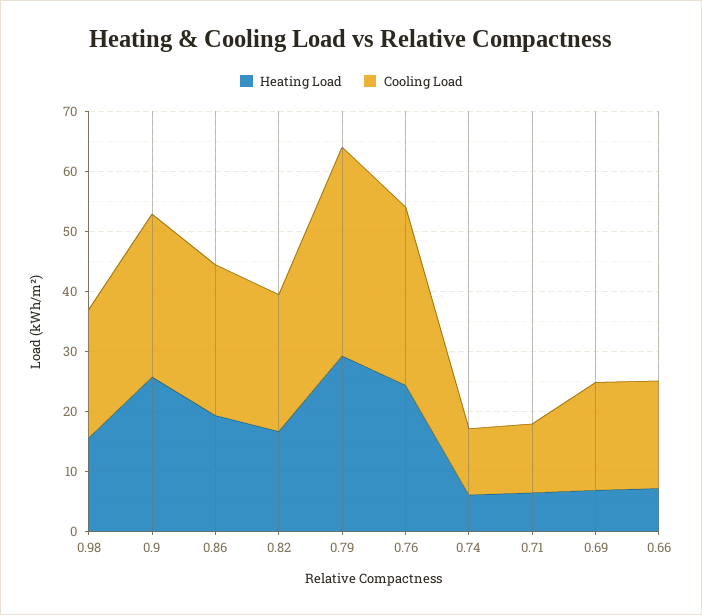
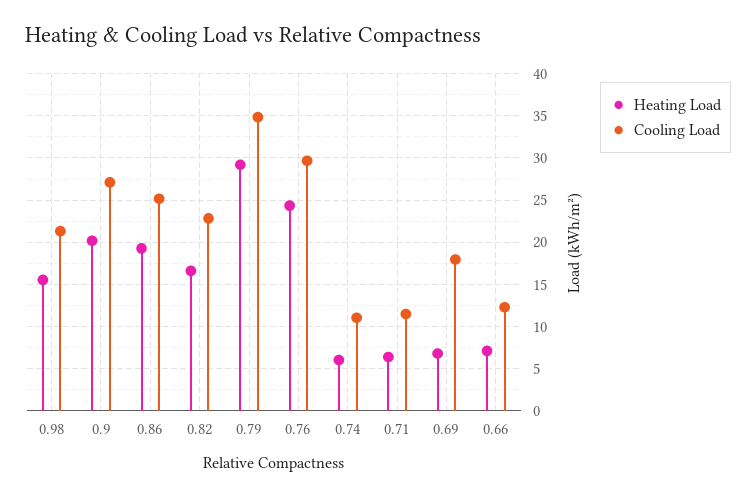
  {
    "Heating Load": {
      "0.98": 16,
-     "0.9": 26,
+     "0.9": 20,
      "0.86": 19,
      "0.82": 17,
      "0.79": 29,
      "0.76": 24,
      "0.74": 6,
      "0.71": 6,
      "0.69": 7,
      "0.66": 7
    },
    "Cooling Load": {
      "0.98": 21,
      "0.9": 27,
      "0.86": 25,
      "0.82": 23,
      "0.79": 35,
      "0.76": 30,
      "0.74": 11,
      "0.71": 11,
      "0.69": 18,
-     "0.66": 18
+     "0.66": 12
    }
  }

